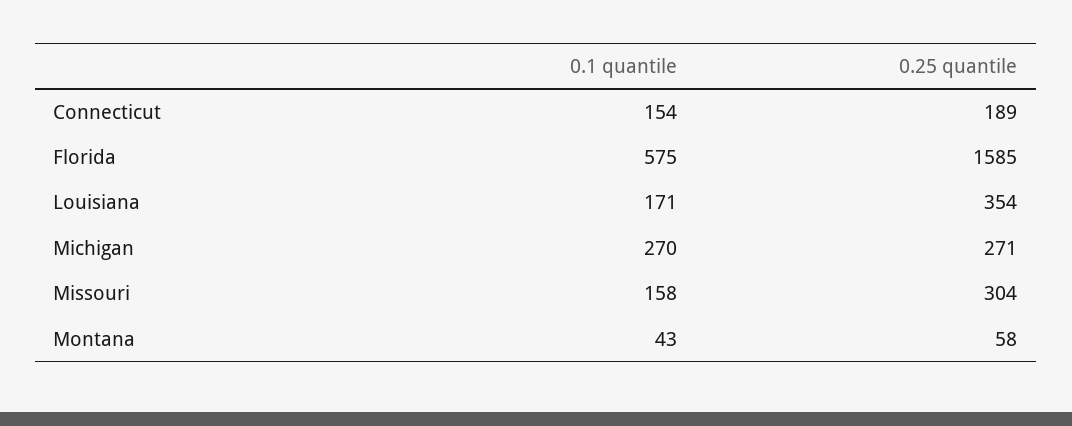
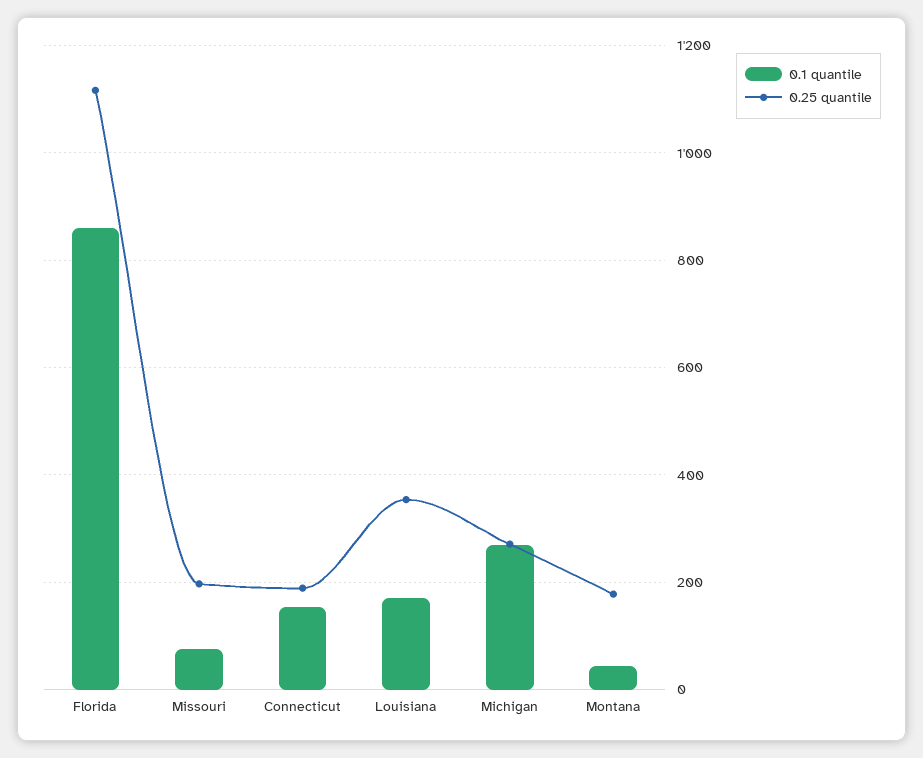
  {
    "0.1 quantile": {
      "Connecticut": 154,
-     "Florida": 575,
+     "Florida": 860,
      "Louisiana": 171,
      "Michigan": 270,
-     "Missouri": 158,
+     "Missouri": 80,
      "Montana": 43
    },
    "0.25 quantile": {
      "Connecticut": 189,
-     "Florida": 1585,
+     "Florida": 1120,
      "Louisiana": 354,
      "Michigan": 271,
-     "Missouri": 304,
+     "Missouri": 200,
-     "Montana": 58
+     "Montana": 180
    }
  }

